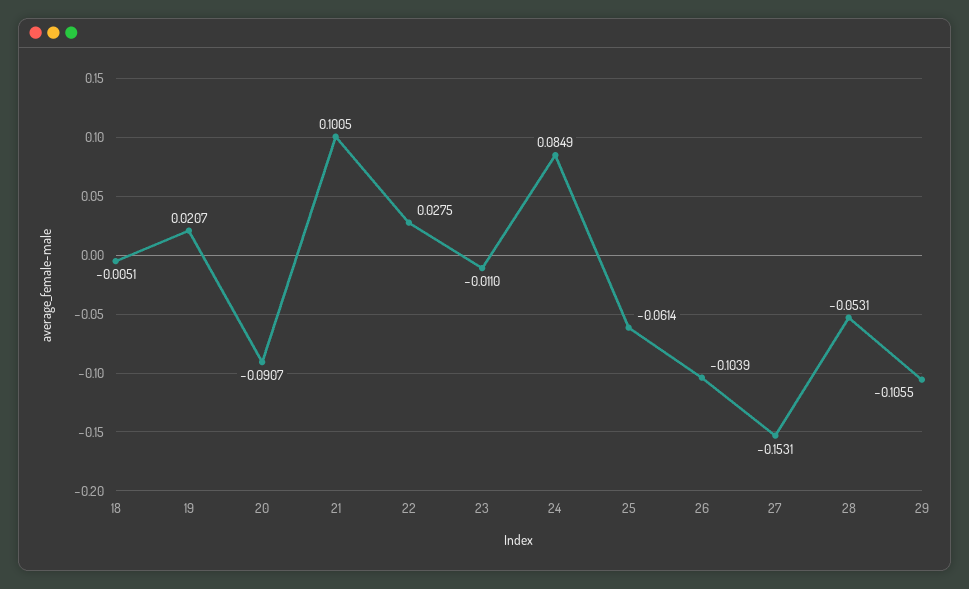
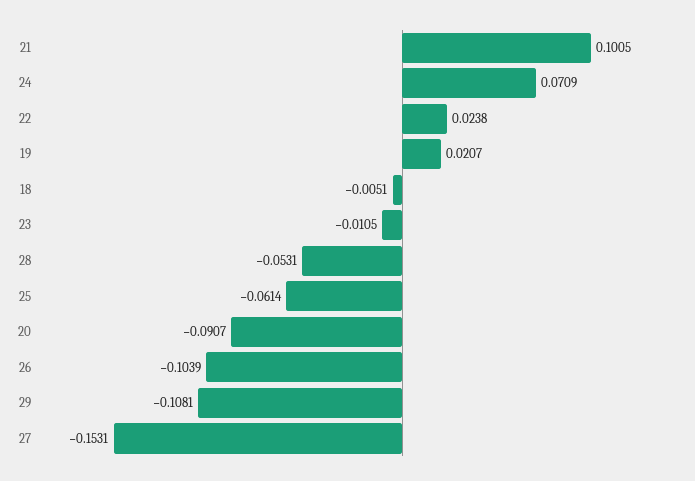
  {
    "18": -0.0051,
    "19": 0.0207,
    "20": -0.0907,
    "21": 0.1005,
-   "22": 0.0275,
+   "22": 0.0238,
-   "23": -0.011,
+   "23": -0.0105,
-   "24": 0.0849,
+   "24": 0.0709,
    "25": -0.0614,
    "26": -0.1039,
    "27": -0.1531,
    "28": -0.0531,
-   "29": -0.1055
+   "29": -0.1081
  }

